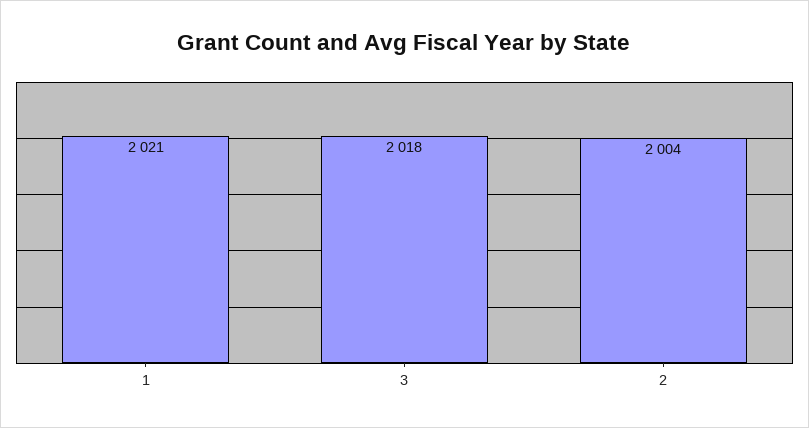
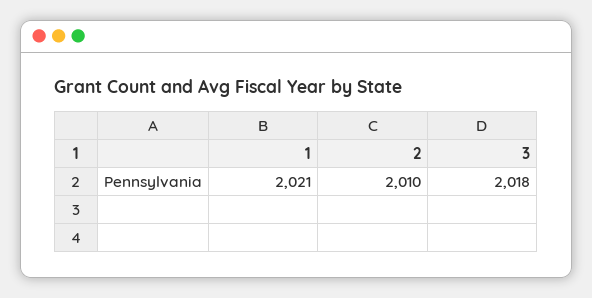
  {
    "1": 2021,
    "3": 2018,
-   "2": 2004
+   "2": 2010
  }

